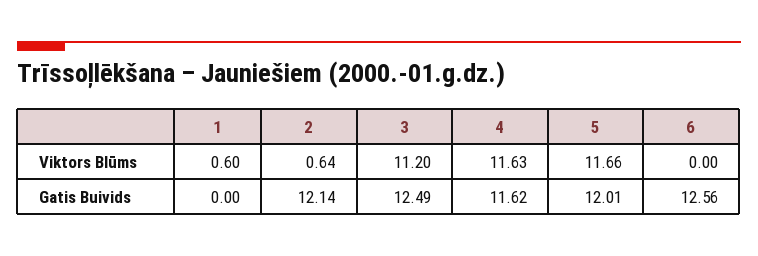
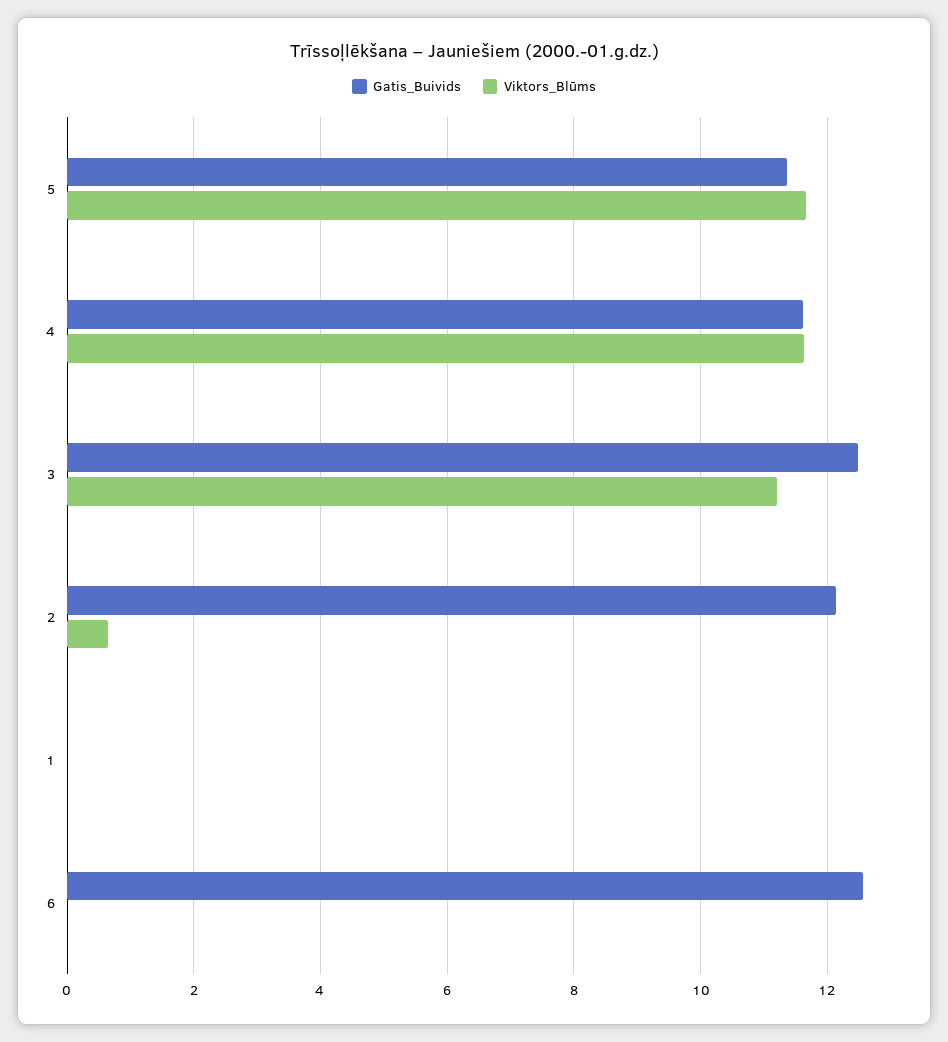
  {
    "Viktors Blūms": {
-     "1": 0.6,
+     "1": 0,
      "2": 0.64,
      "3": 11.2,
      "4": 11.63,
      "5": 11.66,
      "6": 0
    },
    "Gatis Buivids": {
      "1": 0,
      "2": 12.14,
      "3": 12.49,
      "4": 11.62,
-     "5": 12.01,
+     "5": 11.4,
      "6": 12.56
    }
  }

